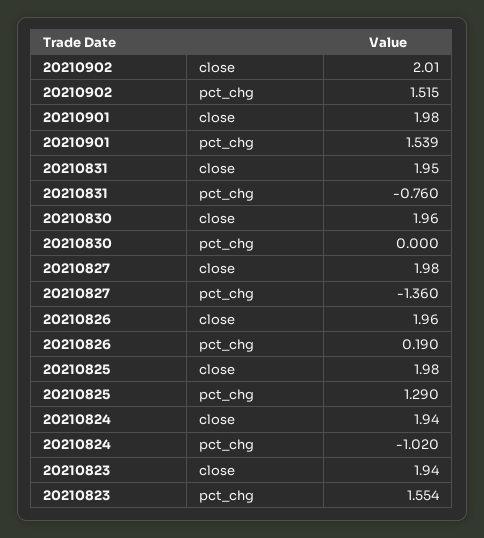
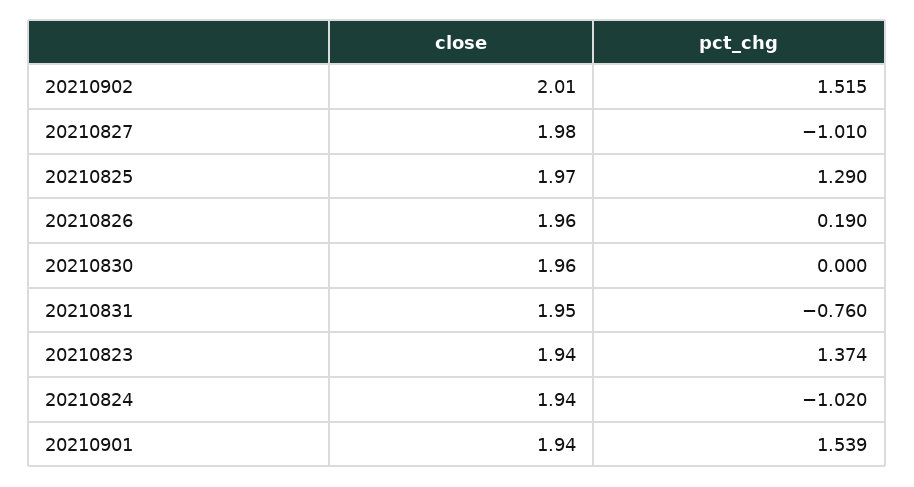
  {
    "20210902": {
      "close": 2.01,
      "pct_chg": 1.515
    },
    "20210901": {
-     "close": 1.98,
+     "close": 1.94,
      "pct_chg": 1.539
    },
    "20210831": {
      "close": 1.95,
      "pct_chg": -0.76
    },
    "20210830": {
      "close": 1.96,
      "pct_chg": 0
    },
    "20210827": {
      "close": 1.98,
-     "pct_chg": -1.36
+     "pct_chg": -1.01
    },
    "20210826": {
      "close": 1.96,
      "pct_chg": 0.19
    },
    "20210825": {
-     "close": 1.98,
+     "close": 1.97,
      "pct_chg": 1.29
    },
    "20210824": {
      "close": 1.94,
      "pct_chg": -1.02
    },
    "20210823": {
      "close": 1.94,
-     "pct_chg": 1.554
+     "pct_chg": 1.374
    }
  }

